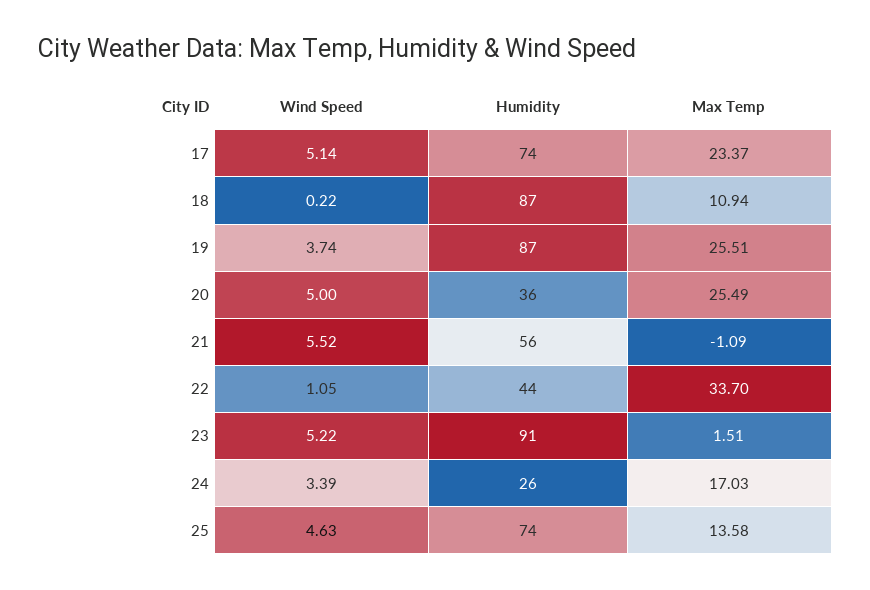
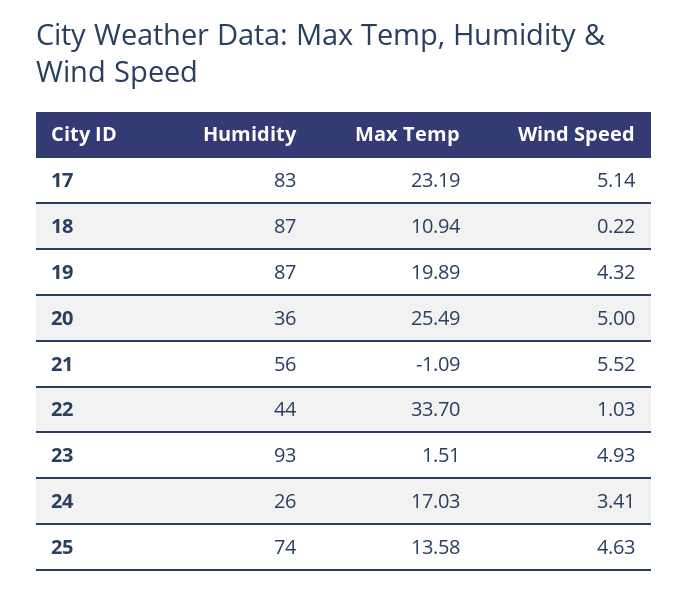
  {
    "Wind Speed": {
      "17": 5.14,
      "18": 0.22,
-     "19": 3.74,
+     "19": 4.32,
      "20": 5,
      "21": 5.52,
-     "22": 1.05,
+     "22": 1.03,
-     "23": 5.22,
+     "23": 4.93,
-     "24": 3.39,
+     "24": 3.41,
      "25": 4.63
    },
    "Humidity": {
-     "17": 74,
+     "17": 83,
      "18": 87,
      "19": 87,
      "20": 36,
      "21": 56,
      "22": 44,
-     "23": 91,
+     "23": 93,
      "24": 26,
      "25": 74
    },
    "Max Temp": {
-     "17": 23.37,
+     "17": 23.19,
      "18": 10.94,
-     "19": 25.51,
+     "19": 19.89,
      "20": 25.49,
      "21": -1.09,
      "22": 33.7,
      "23": 1.51,
      "24": 17.03,
      "25": 13.58
    }
  }

